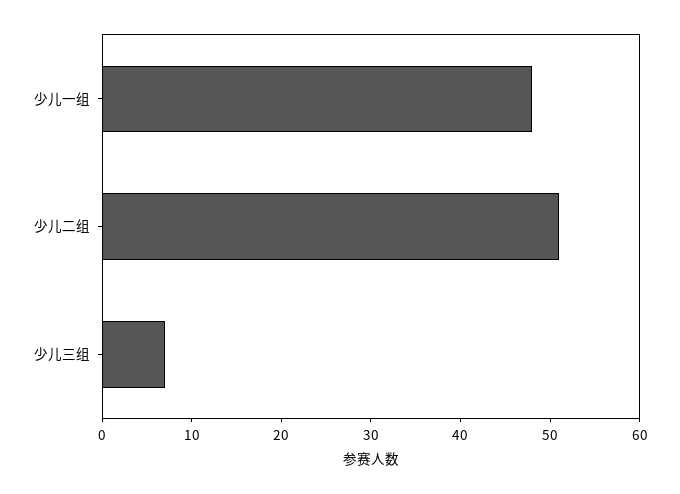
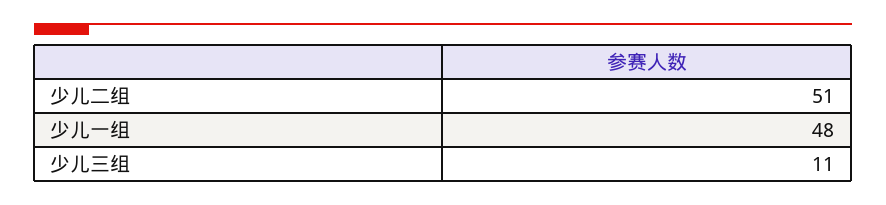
  {
    "少儿一组": 48,
    "少儿二组": 51,
-   "少儿三组": 7
+   "少儿三组": 11
  }

